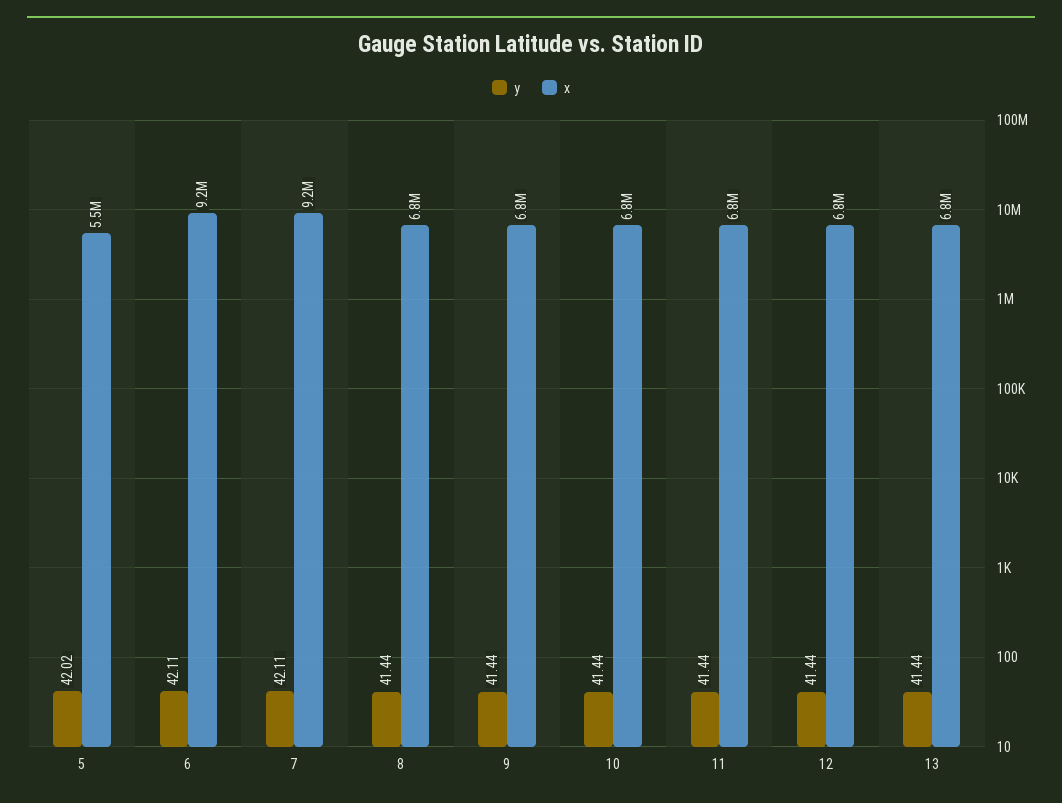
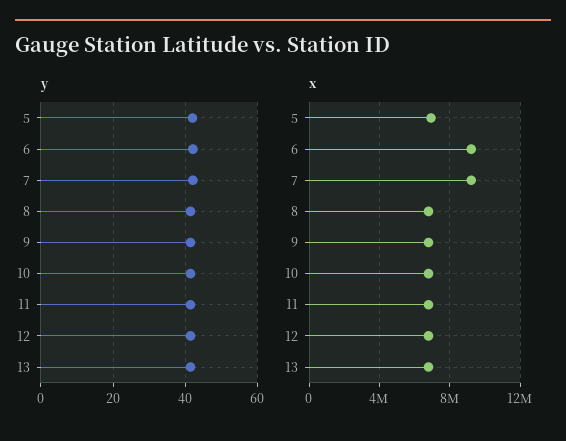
  {
    "y": {
      "5": 42.02,
      "6": 42.11,
      "7": 42.11,
      "8": 41.44,
      "9": 41.44,
      "10": 41.44,
      "11": 41.44,
      "12": 41.44,
      "13": 41.44
    },
    "x": {
-     "5": 5500000,
+     "5": 7000000,
      "6": 9200000,
      "7": 9200000,
      "8": 6800000,
      "9": 6800000,
      "10": 6800000,
      "11": 6800000,
      "12": 6800000,
      "13": 6800000
    }
  }

